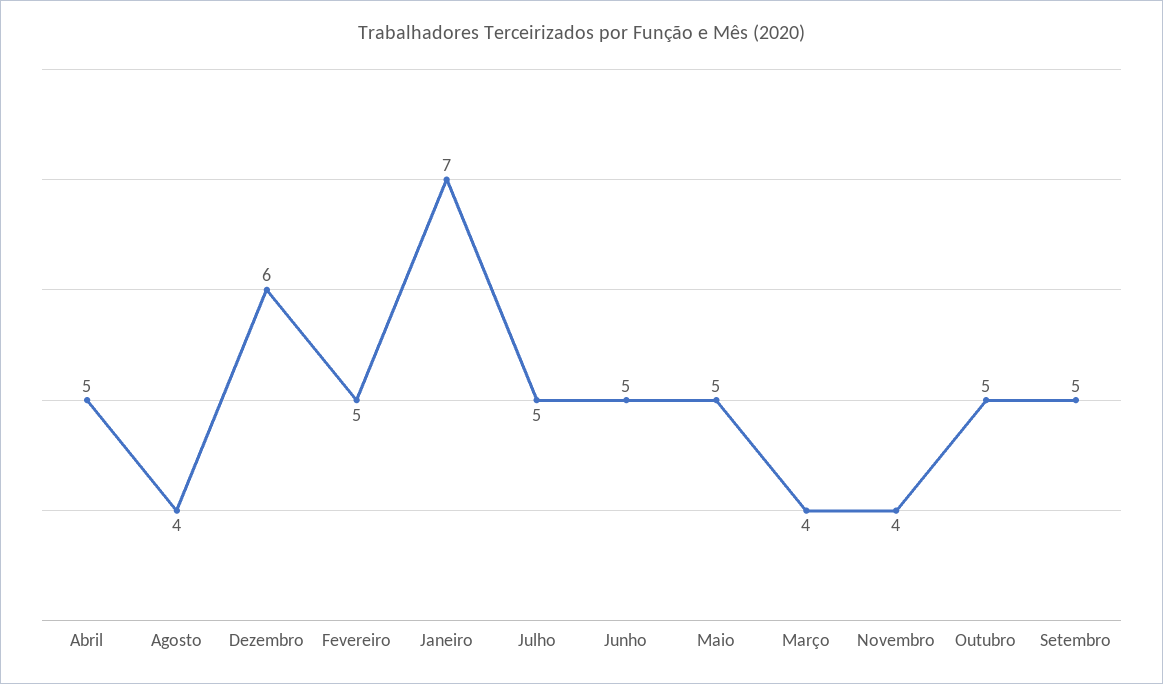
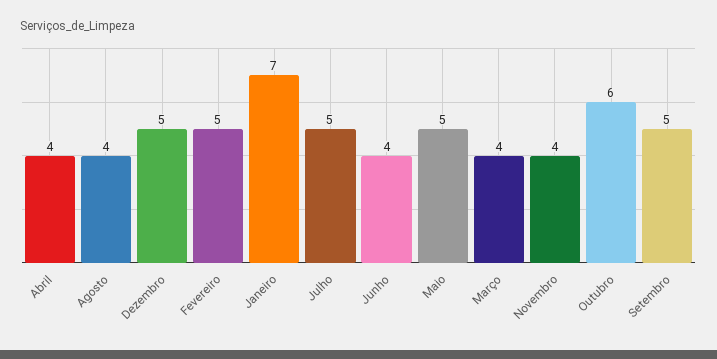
  {
-   "Abril": 5,
+   "Abril": 4,
    "Agosto": 4,
-   "Dezembro": 6,
+   "Dezembro": 5,
    "Fevereiro": 5,
    "Janeiro": 7,
    "Julho": 5,
-   "Junho": 5,
+   "Junho": 4,
    "Maio": 5,
    "Março": 4,
    "Novembro": 4,
-   "Outubro": 5,
+   "Outubro": 6,
    "Setembro": 5
  }

